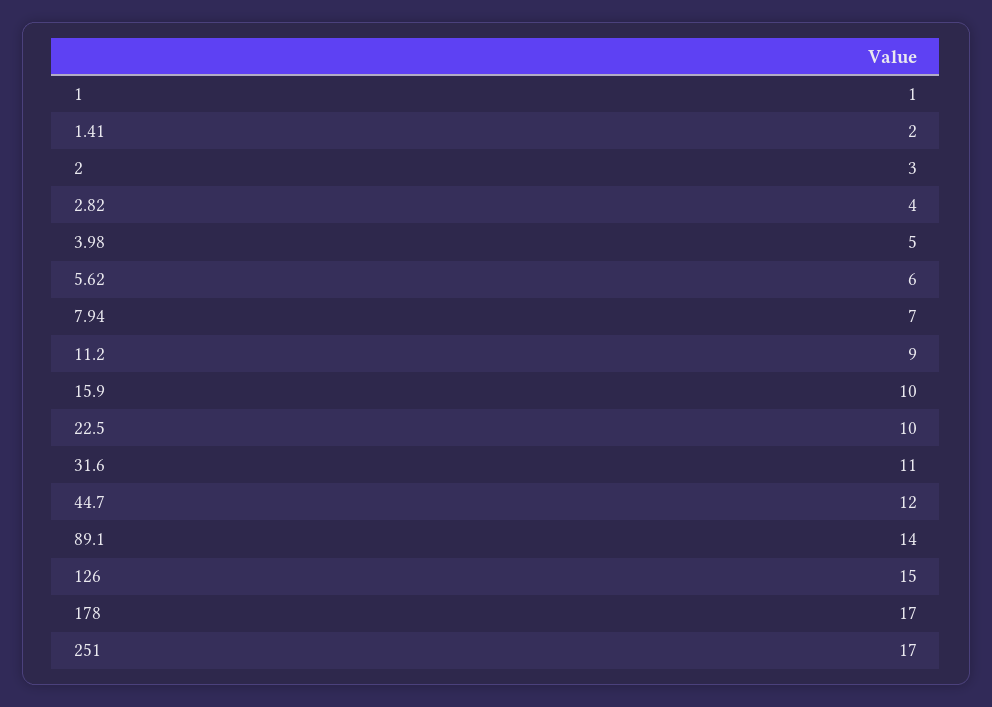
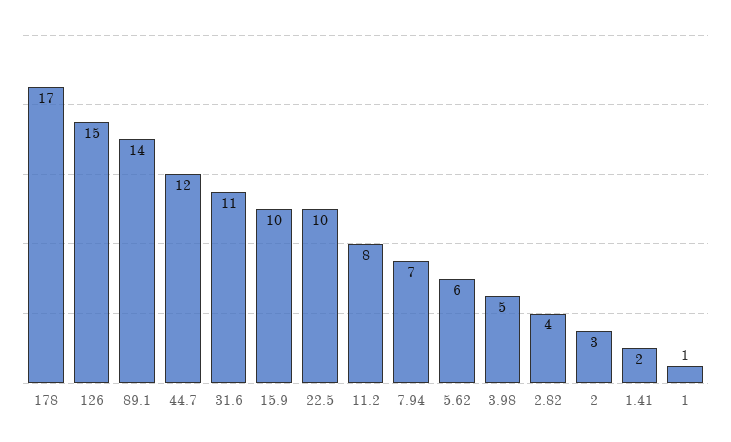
  {
    "1": 1,
    "1.41": 2,
    "2": 3,
    "2.82": 4,
    "3.98": 5,
    "5.62": 6,
    "7.94": 7,
-   "11.2": 9,
+   "11.2": 8,
    "15.9": 10,
    "22.5": 10,
    "31.6": 11,
    "44.7": 12,
    "89.1": 14,
    "126": 15,
-   "178": 17,
+   "178": 17
-   "251": 17
  }

